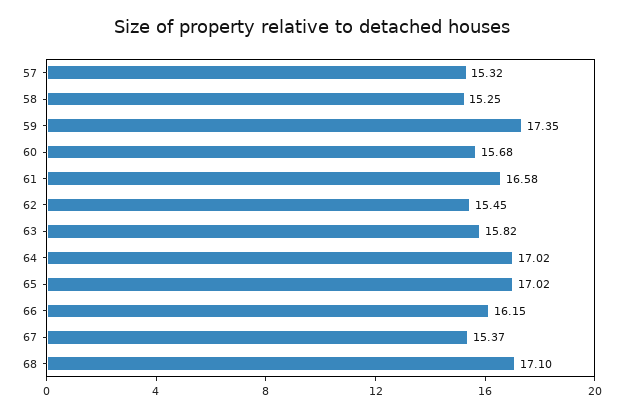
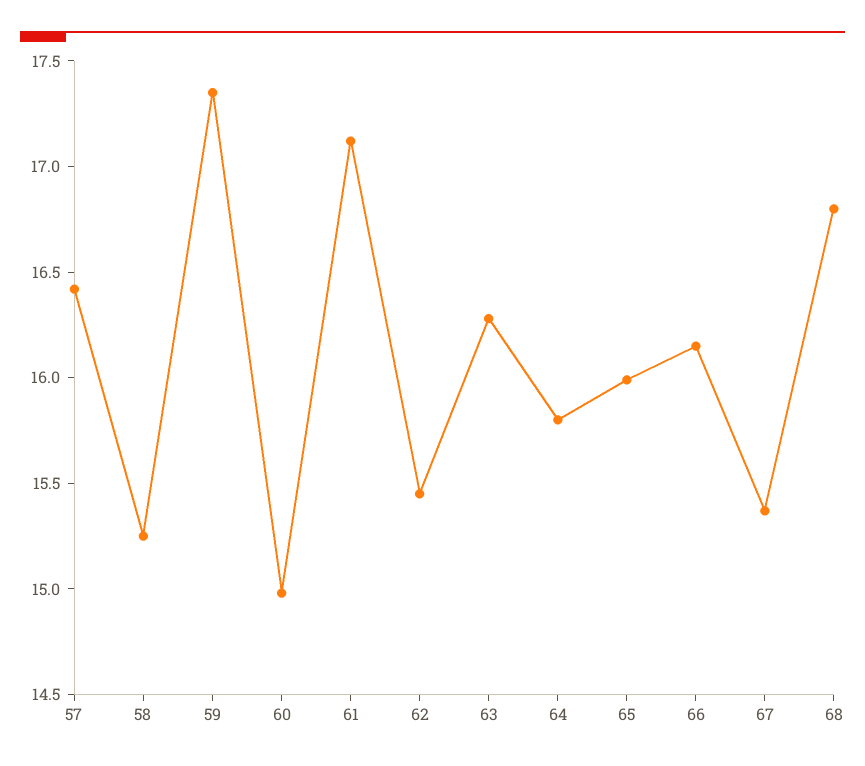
  {
-   "57": 15.32,
+   "57": 16.4,
    "58": 15.25,
    "59": 17.35,
-   "60": 15.68,
+   "60": 15,
-   "61": 16.58,
+   "61": 17.1,
    "62": 15.45,
-   "63": 15.82,
+   "63": 16.3,
-   "64": 17.02,
+   "64": 15.8,
-   "65": 17.02,
+   "65": 16,
    "66": 16.15,
    "67": 15.37,
-   "68": 17.1
+   "68": 16.8
  }

